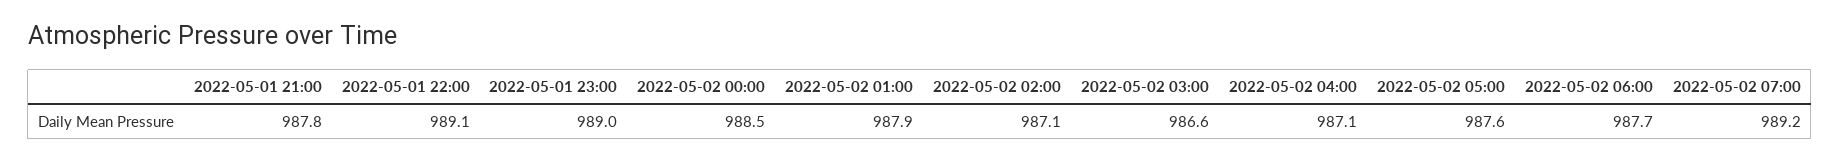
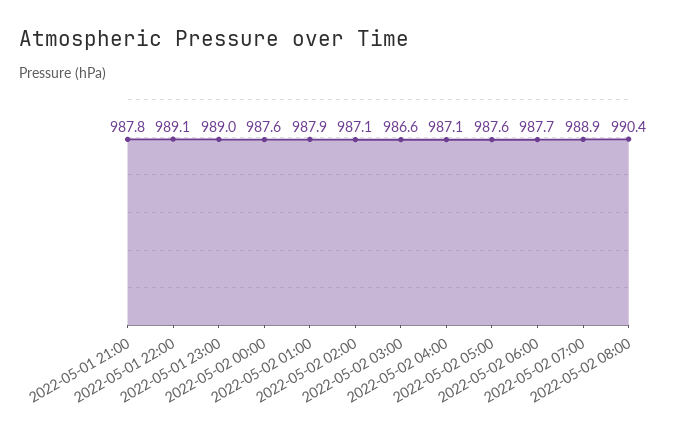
  {
    "2022-05-01 21:00": 987.8,
    "2022-05-01 22:00": 989.1,
    "2022-05-01 23:00": 989,
-   "2022-05-02 00:00": 988.5,
+   "2022-05-02 00:00": 987.6,
    "2022-05-02 01:00": 987.9,
    "2022-05-02 02:00": 987.1,
    "2022-05-02 03:00": 986.6,
    "2022-05-02 04:00": 987.1,
    "2022-05-02 05:00": 987.6,
    "2022-05-02 06:00": 987.7,
-   "2022-05-02 07:00": 989.2
+   "2022-05-02 07:00": 988.9,
+   "2022-05-02 08:00": 990.4
  }

